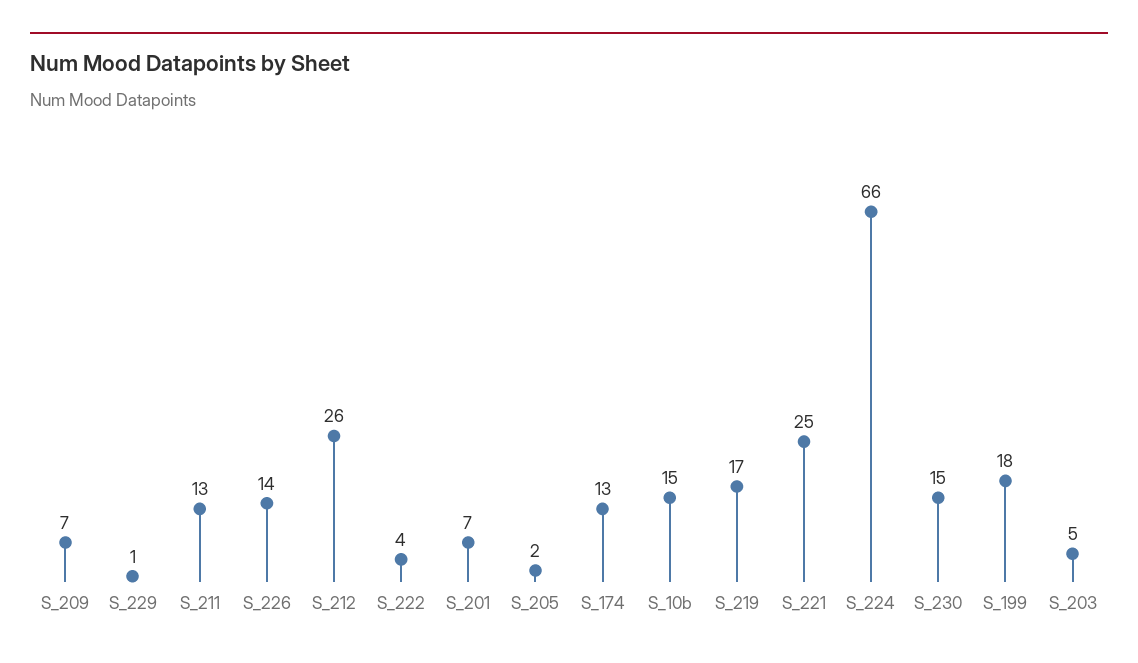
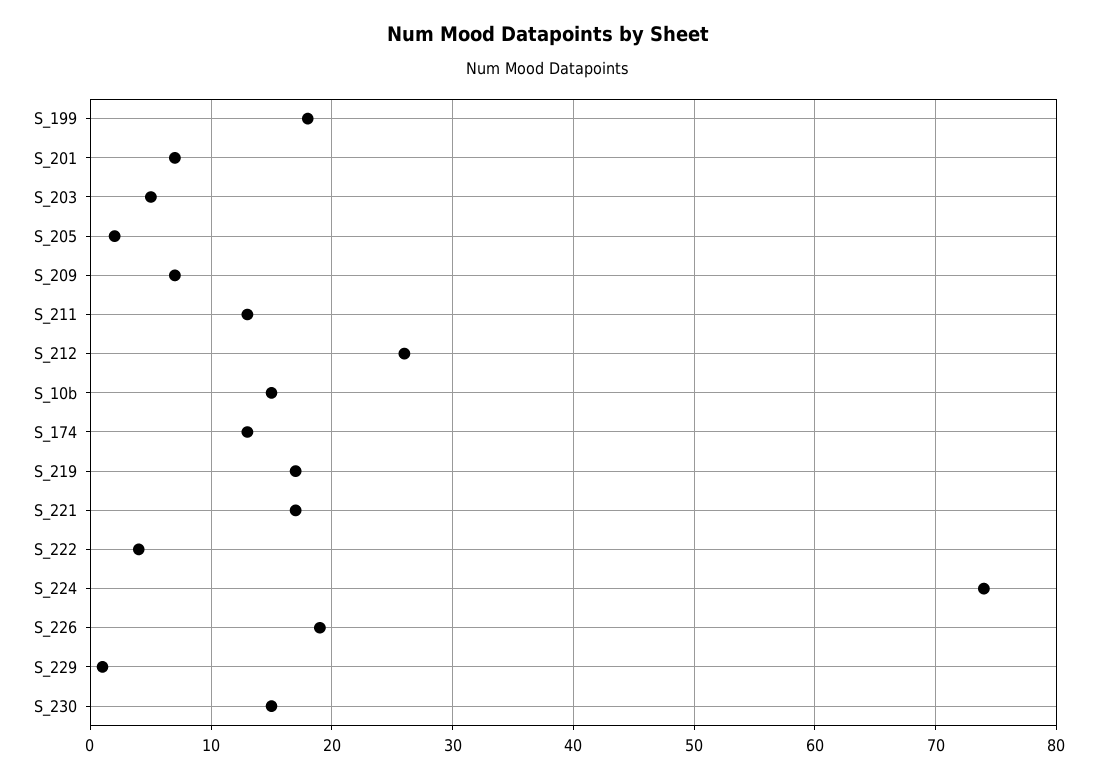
  {
    "S_209": 7,
    "S_229": 1,
    "S_211": 13,
-   "S_226": 14,
+   "S_226": 19,
    "S_212": 26,
    "S_222": 4,
    "S_201": 7,
    "S_205": 2,
    "S_174": 13,
    "S_10b": 15,
    "S_219": 17,
-   "S_221": 25,
+   "S_221": 17,
-   "S_224": 66,
+   "S_224": 74,
    "S_230": 15,
    "S_199": 18,
    "S_203": 5
  }

